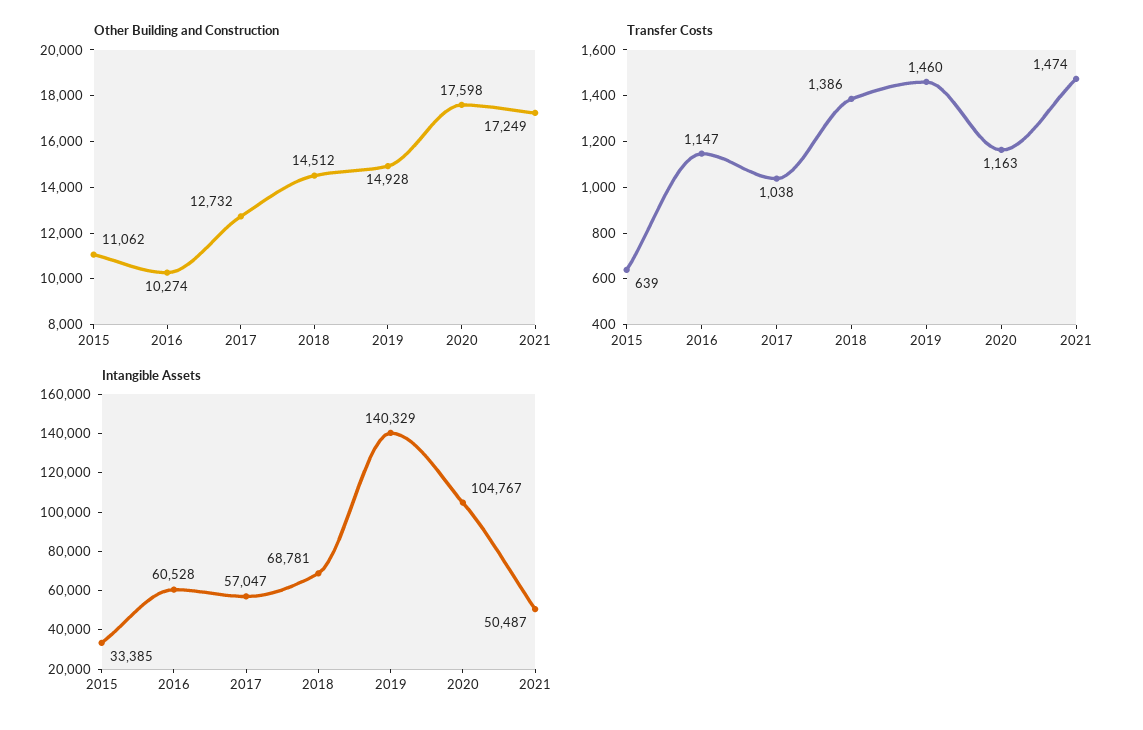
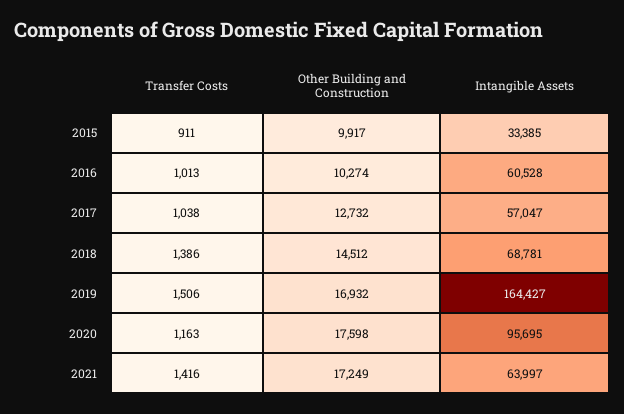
  {
    "Other Building and Construction": {
-     "2015": 11062,
+     "2015": 9917,
      "2016": 10274,
      "2017": 12732,
      "2018": 14512,
-     "2019": 14928,
+     "2019": 16932,
      "2020": 17598,
      "2021": 17249
    },
    "Transfer Costs": {
-     "2015": 639,
+     "2015": 911,
-     "2016": 1147,
+     "2016": 1013,
      "2017": 1038,
      "2018": 1386,
-     "2019": 1460,
+     "2019": 1506,
      "2020": 1163,
-     "2021": 1474
+     "2021": 1416
    },
    "Intangible Assets": {
      "2015": 33385,
      "2016": 60528,
      "2017": 57047,
      "2018": 68781,
-     "2019": 140329,
+     "2019": 164427,
-     "2020": 104767,
+     "2020": 95695,
-     "2021": 50487
+     "2021": 63997
    }
  }

